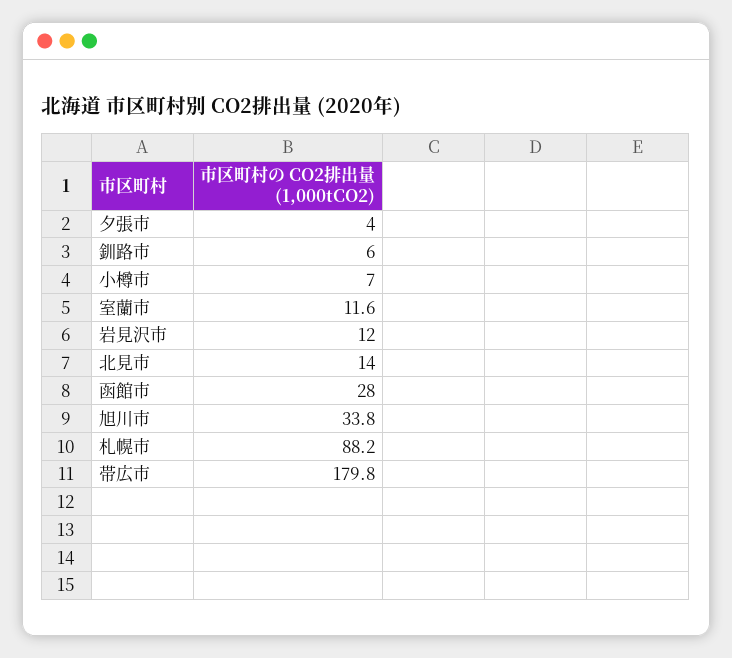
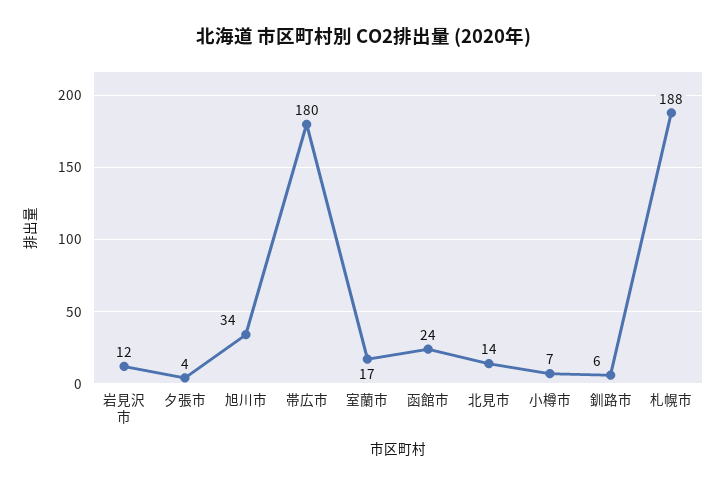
  {
    "夕張市": 4,
    "釧路市": 6,
    "小樽市": 7,
-   "室蘭市": 11.6,
+   "室蘭市": 17,
    "岩見沢市": 12,
    "北見市": 14,
-   "函館市": 28,
+   "函館市": 24,
    "旭川市": 33.8,
-   "札幌市": 88.2,
+   "札幌市": 188,
    "帯広市": 179.8
  }

